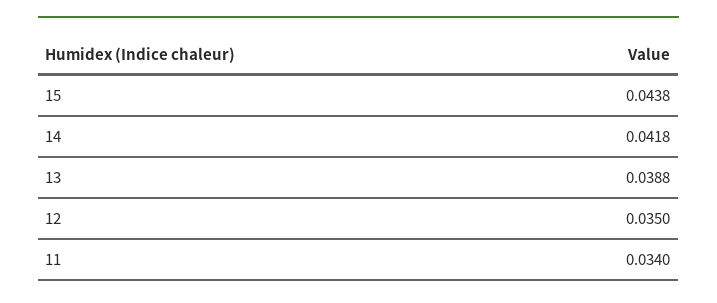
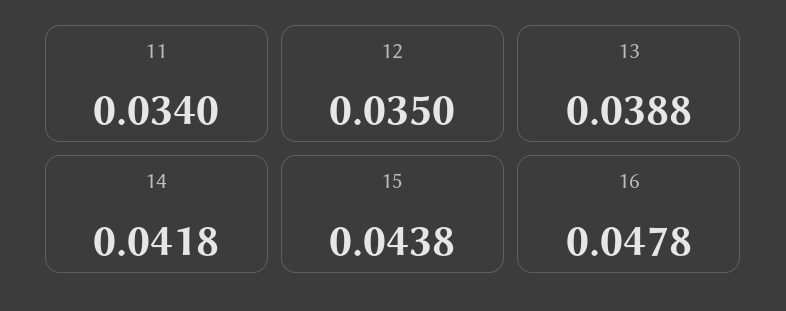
  {
    "15": 0.0438,
    "14": 0.0418,
    "13": 0.0388,
    "12": 0.035,
-   "11": 0.034
+   "11": 0.034,
+   "16": 0.0478
  }

